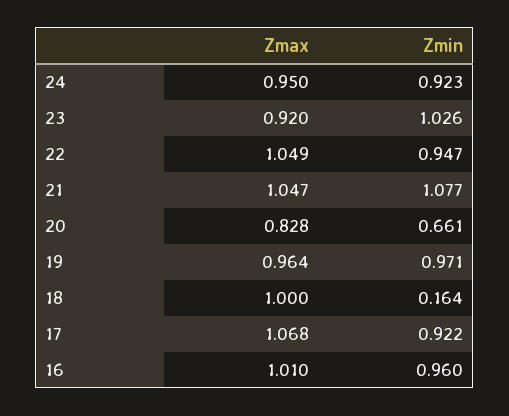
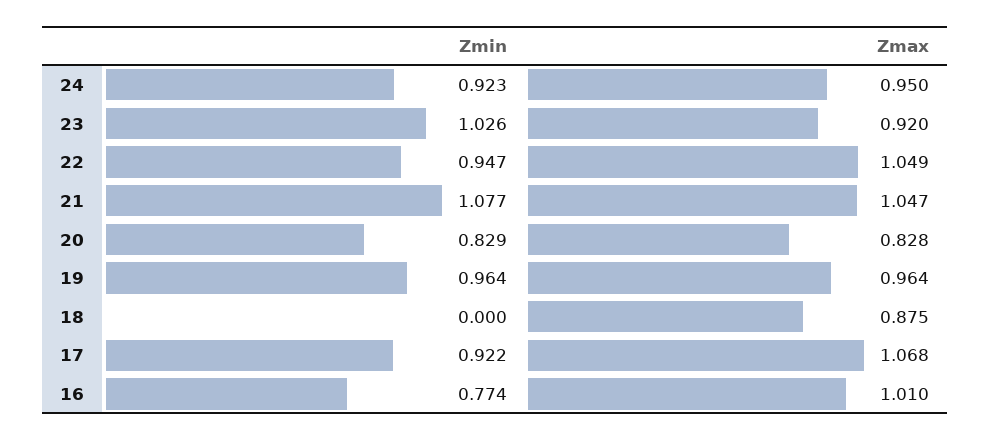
  {
    "Zmax": {
      "24": 0.95,
      "23": 0.92,
      "22": 1.049,
      "21": 1.047,
      "20": 0.828,
      "19": 0.964,
-     "18": 1,
+     "18": 0.875,
      "17": 1.068,
      "16": 1.01
    },
    "Zmin": {
      "24": 0.923,
      "23": 1.026,
      "22": 0.947,
      "21": 1.077,
-     "20": 0.661,
+     "20": 0.829,
-     "19": 0.971,
+     "19": 0.964,
-     "18": 0.164,
+     "18": 0,
      "17": 0.922,
-     "16": 0.96
+     "16": 0.774
    }
  }

